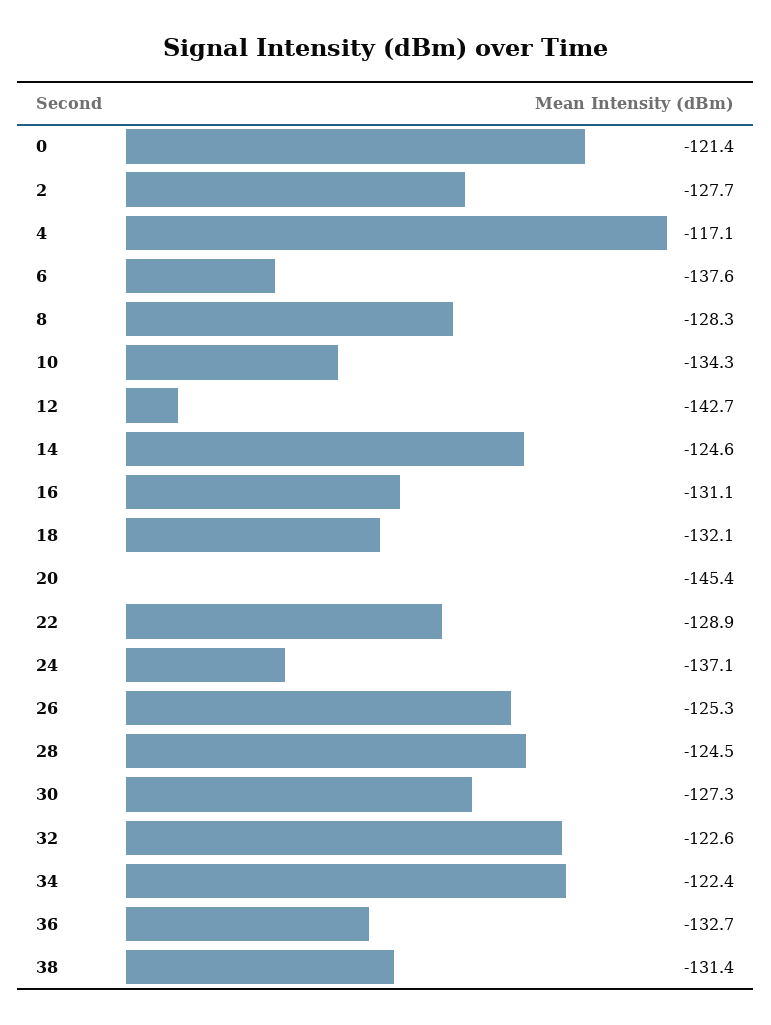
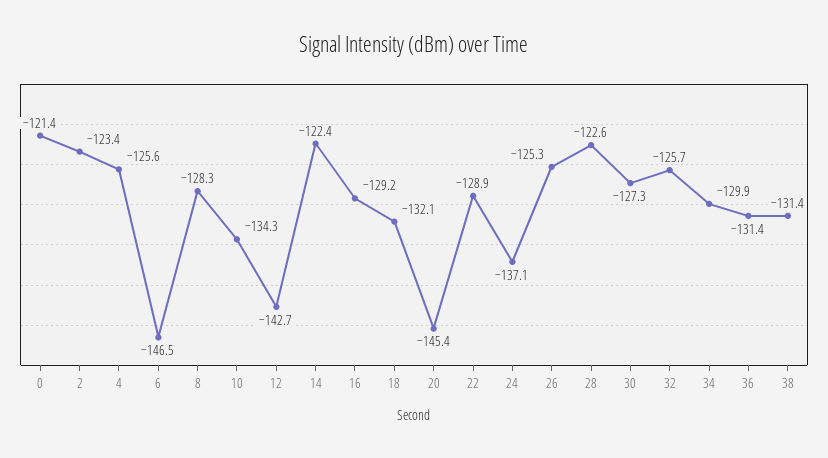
  {
    "0": -121.4,
-   "2": -127.7,
+   "2": -123.4,
-   "4": -117.1,
+   "4": -125.6,
-   "6": -137.6,
+   "6": -146.5,
    "8": -128.3,
    "10": -134.3,
    "12": -142.7,
-   "14": -124.6,
+   "14": -122.4,
-   "16": -131.1,
+   "16": -129.2,
    "18": -132.1,
    "20": -145.4,
    "22": -128.9,
    "24": -137.1,
    "26": -125.3,
-   "28": -124.5,
+   "28": -122.6,
    "30": -127.3,
-   "32": -122.6,
+   "32": -125.7,
-   "34": -122.4,
+   "34": -129.9,
-   "36": -132.7,
+   "36": -131.4,
    "38": -131.4
  }

